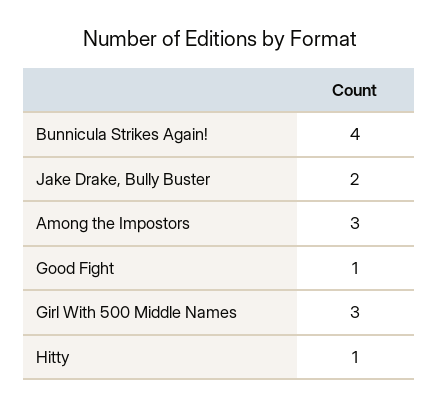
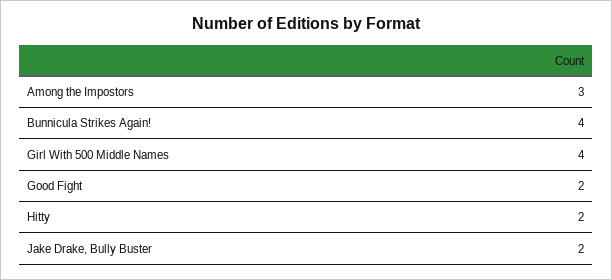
  {
    "Bunnicula Strikes Again!": 4,
    "Jake Drake, Bully Buster": 2,
    "Among the Impostors": 3,
-   "Good Fight": 1,
+   "Good Fight": 2,
-   "Girl With 500 Middle Names": 3,
+   "Girl With 500 Middle Names": 4,
-   "Hitty": 1
+   "Hitty": 2
  }

